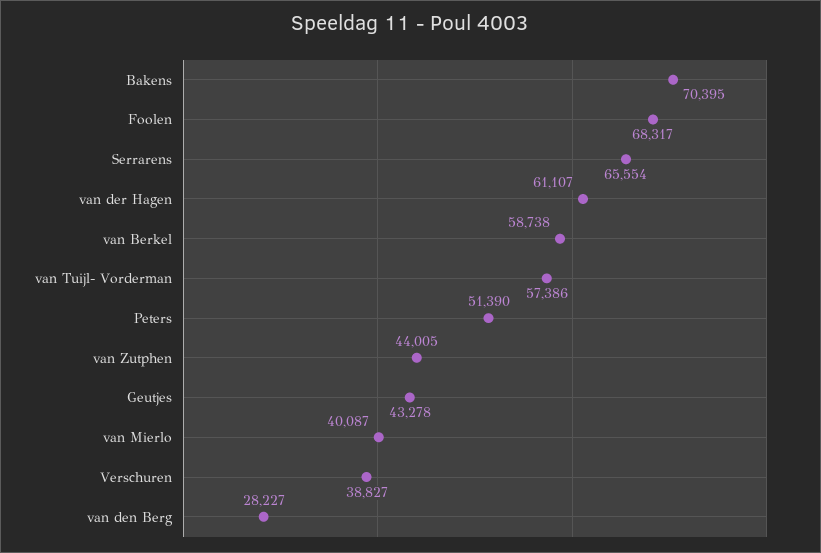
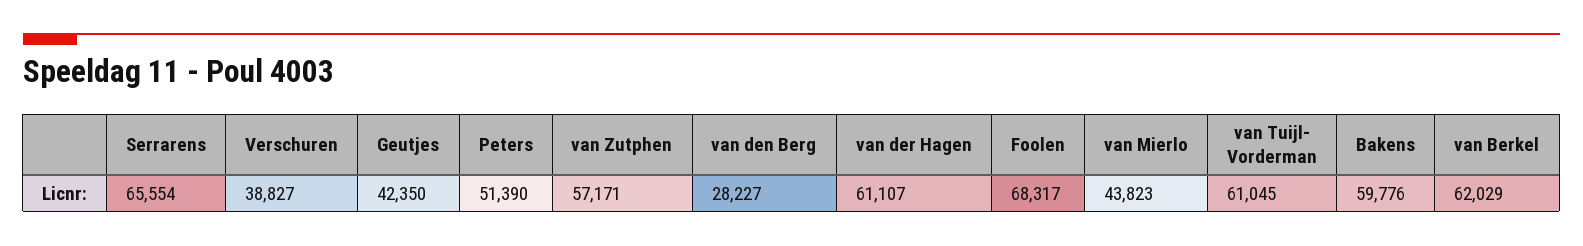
  {
-   "Bakens": 70395,
+   "Bakens": 59776,
    "Foolen": 68317,
    "Serrarens": 65554,
    "van der Hagen": 61107,
-   "van Berkel": 58738,
+   "van Berkel": 62029,
-   "van Tuijl- Vorderman": 57386,
+   "van Tuijl- Vorderman": 61045,
    "Peters": 51390,
-   "van Zutphen": 44005,
+   "van Zutphen": 57171,
-   "Geutjes": 43278,
+   "Geutjes": 42350,
-   "van Mierlo": 40087,
+   "van Mierlo": 43823,
    "Verschuren": 38827,
    "van den Berg": 28227
  }

